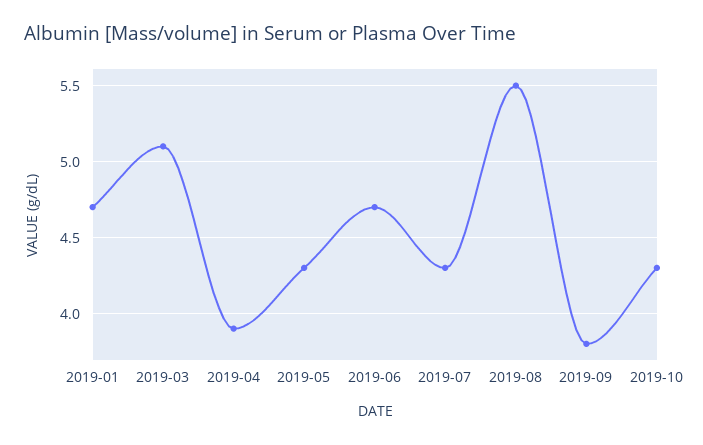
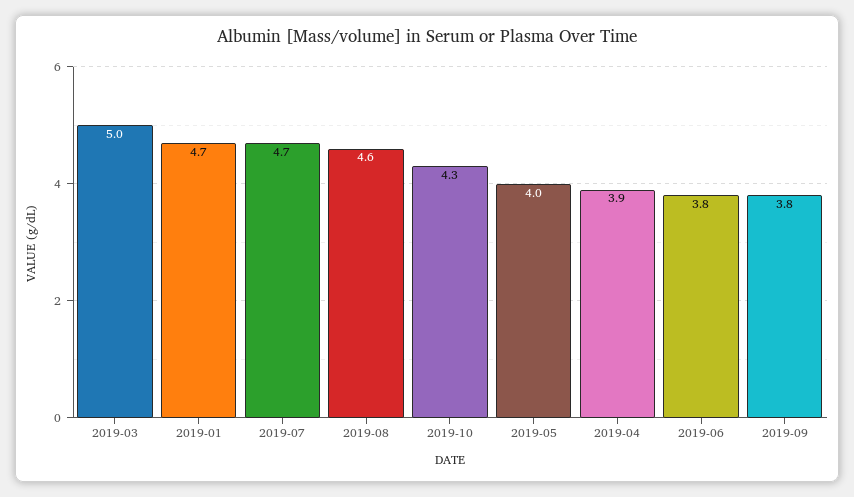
  {
    "2019-01": 4.7,
-   "2019-03": 5.1,
+   "2019-03": 5,
    "2019-04": 3.9,
-   "2019-05": 4.3,
+   "2019-05": 4,
-   "2019-06": 4.7,
+   "2019-06": 3.8,
-   "2019-07": 4.3,
+   "2019-07": 4.7,
-   "2019-08": 5.5,
+   "2019-08": 4.6,
    "2019-09": 3.8,
    "2019-10": 4.3
  }

